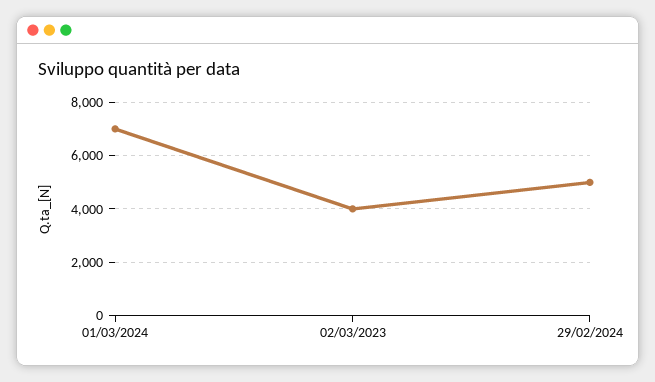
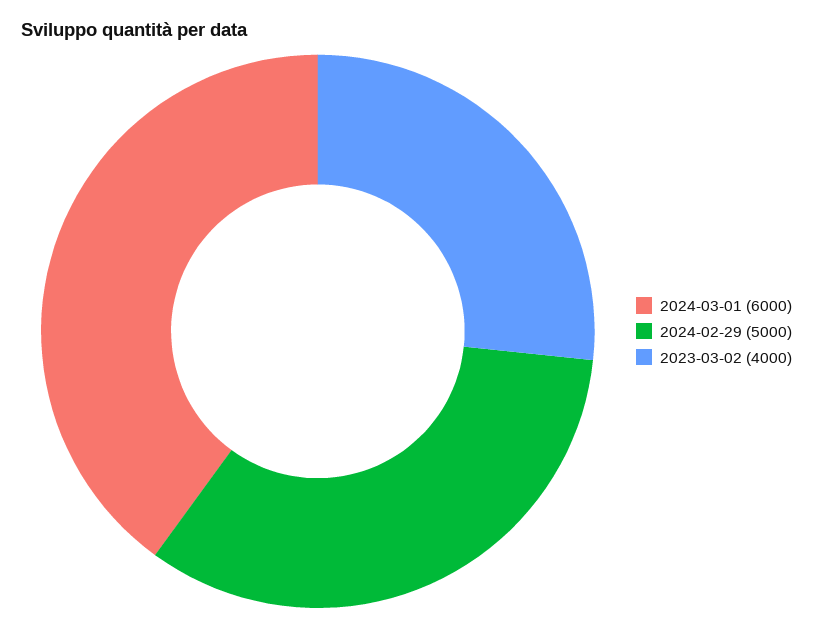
  {
-   "01/03/2024": 7000,
+   "01/03/2024": 6000,
    "02/03/2023": 4000,
    "29/02/2024": 5000
  }

